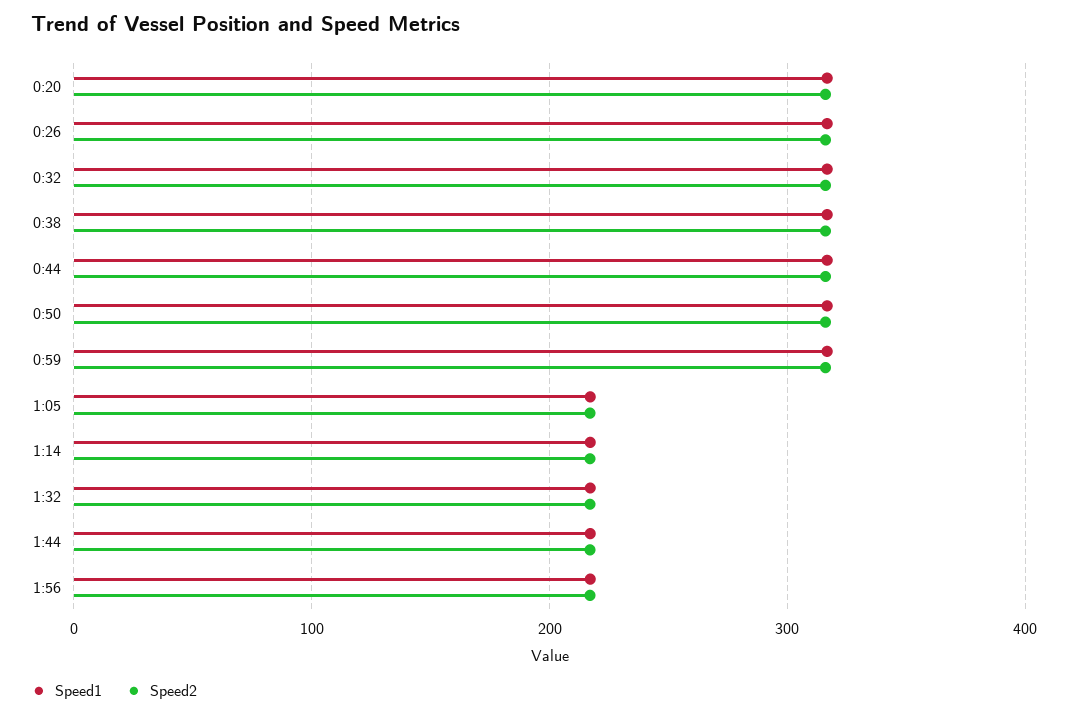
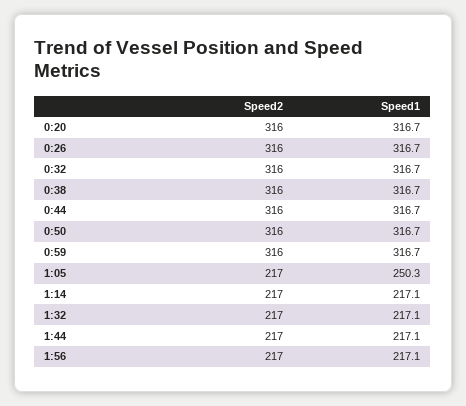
  {
    "Speed1": {
      "0:20": 316.7,
      "0:26": 316.7,
      "0:32": 316.7,
      "0:38": 316.7,
      "0:44": 316.7,
      "0:50": 316.7,
      "0:59": 316.7,
-     "1:05": 220,
+     "1:05": 250.3,
      "1:14": 217.1,
      "1:32": 217.1,
      "1:44": 217.1,
      "1:56": 217.1
    },
    "Speed2": {
      "0:20": 316,
      "0:26": 316,
      "0:32": 316,
      "0:38": 316,
      "0:44": 316,
      "0:50": 316,
      "0:59": 316,
      "1:05": 217,
      "1:14": 217,
      "1:32": 217,
      "1:44": 217,
      "1:56": 217
    }
  }

